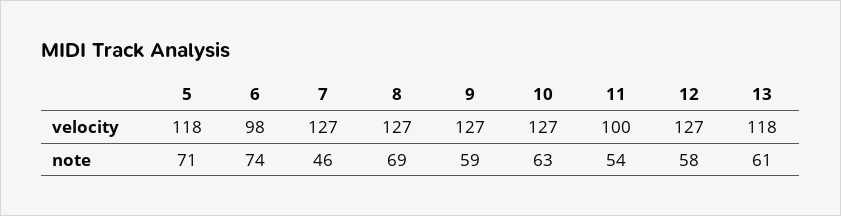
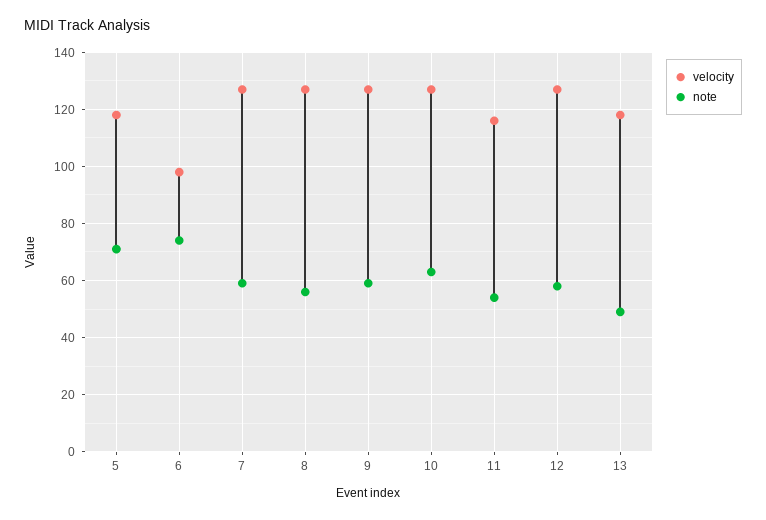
  {
    "velocity": {
      "5": 118,
      "6": 98,
      "7": 127,
      "8": 127,
      "9": 127,
      "10": 127,
-     "11": 100,
+     "11": 115,
      "12": 127,
      "13": 118
    },
    "note": {
      "5": 71,
      "6": 74,
-     "7": 46,
+     "7": 60,
-     "8": 69,
+     "8": 55,
      "9": 59,
      "10": 63,
      "11": 54,
      "12": 58,
-     "13": 61
+     "13": 50
    }
  }

